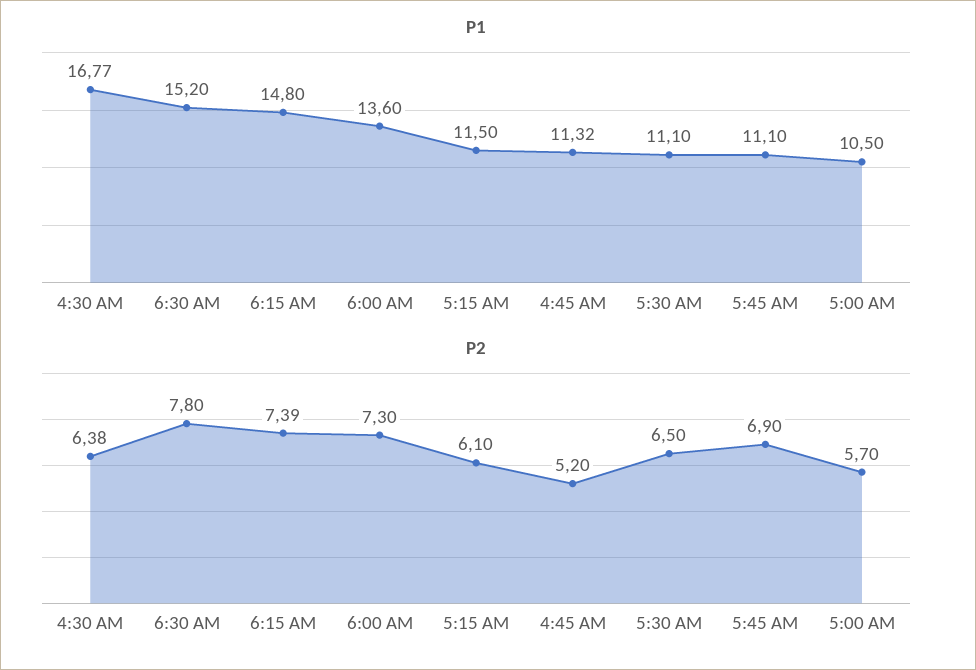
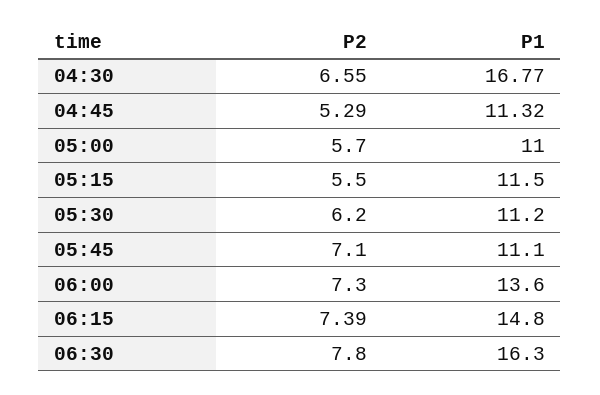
  {
    "P1": {
      "4:30 AM": 16.77,
-     "6:30 AM": 15.2,
+     "6:30 AM": 16.3,
      "6:15 AM": 14.8,
      "6:00 AM": 13.6,
      "5:15 AM": 11.5,
      "4:45 AM": 11.32,
-     "5:30 AM": 11.1,
+     "5:30 AM": 11.2,
      "5:45 AM": 11.1,
-     "5:00 AM": 10.5
+     "5:00 AM": 11
    },
    "P2": {
-     "4:30 AM": 6.38,
+     "4:30 AM": 6.55,
      "6:30 AM": 7.8,
      "6:15 AM": 7.39,
      "6:00 AM": 7.3,
-     "5:15 AM": 6.1,
+     "5:15 AM": 5.5,
-     "4:45 AM": 5.2,
+     "4:45 AM": 5.29,
-     "5:30 AM": 6.5,
+     "5:30 AM": 6.2,
-     "5:45 AM": 6.9,
+     "5:45 AM": 7.1,
      "5:00 AM": 5.7
    }
  }

